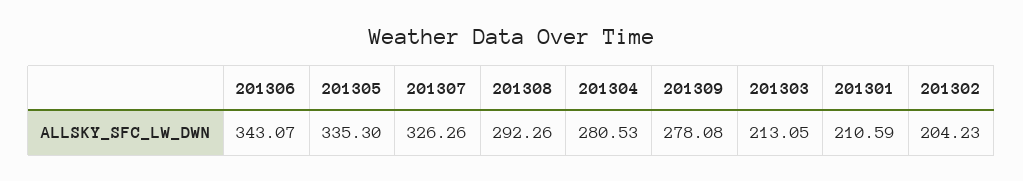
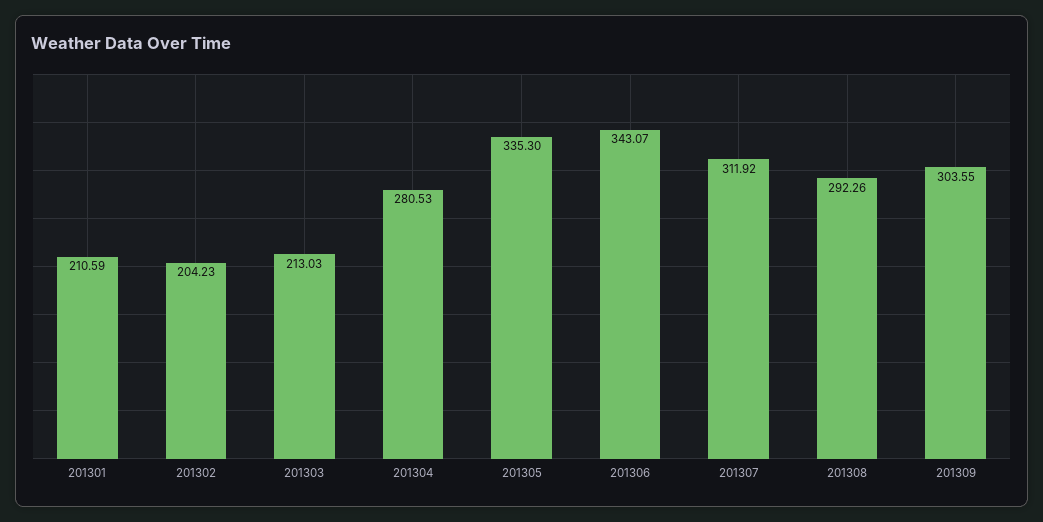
  {
    "201306": 343.07,
    "201305": 335.3,
-   "201307": 326.26,
+   "201307": 311.92,
    "201308": 292.26,
    "201304": 280.53,
-   "201309": 278.08,
+   "201309": 303.55,
-   "201303": 213.05,
+   "201303": 213.03,
    "201301": 210.59,
    "201302": 204.23
  }

